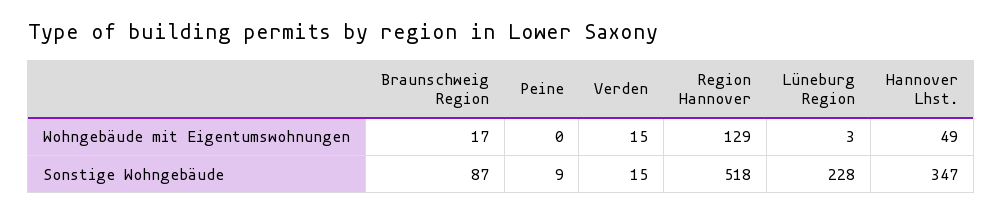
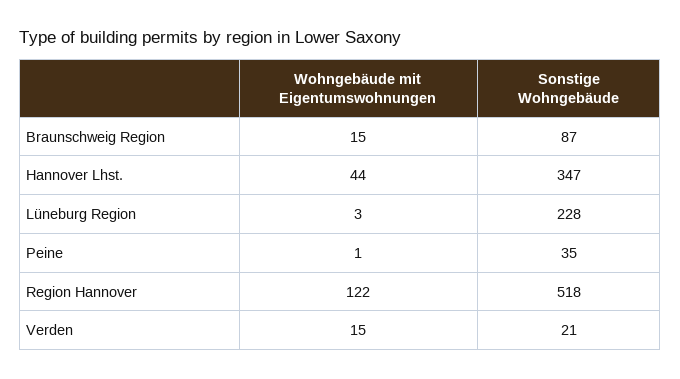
  {
    "Braunschweig Region": {
-     "Wohngebäude mit Eigentumswohnungen": 17,
+     "Wohngebäude mit Eigentumswohnungen": 15,
      "Sonstige Wohngebäude": 87
    },
    "Peine": {
-     "Wohngebäude mit Eigentumswohnungen": 0,
+     "Wohngebäude mit Eigentumswohnungen": 1,
-     "Sonstige Wohngebäude": 9
+     "Sonstige Wohngebäude": 35
    },
    "Verden": {
      "Wohngebäude mit Eigentumswohnungen": 15,
-     "Sonstige Wohngebäude": 15
+     "Sonstige Wohngebäude": 21
    },
    "Region Hannover": {
-     "Wohngebäude mit Eigentumswohnungen": 129,
+     "Wohngebäude mit Eigentumswohnungen": 122,
      "Sonstige Wohngebäude": 518
    },
    "Lüneburg Region": {
      "Wohngebäude mit Eigentumswohnungen": 3,
      "Sonstige Wohngebäude": 228
    },
    "Hannover Lhst.": {
-     "Wohngebäude mit Eigentumswohnungen": 49,
+     "Wohngebäude mit Eigentumswohnungen": 44,
      "Sonstige Wohngebäude": 347
    }
  }

